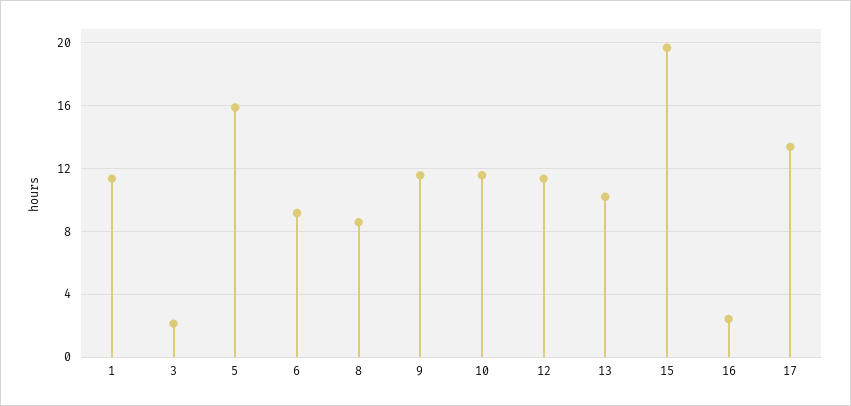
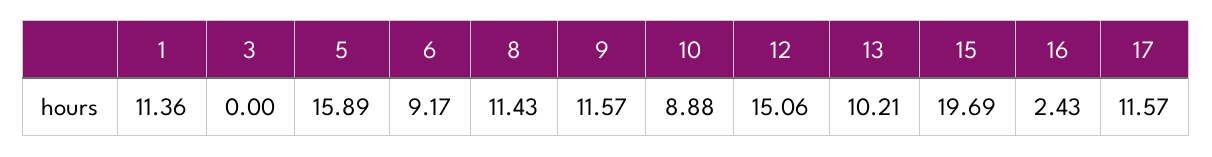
  {
    "1": 11.36,
-   "3": 2,
+   "3": 0,
    "5": 15.89,
    "6": 9.17,
-   "8": 8.5,
+   "8": 11.43,
    "9": 11.57,
-   "10": 11.5,
+   "10": 8.88,
-   "12": 11.5,
+   "12": 15.06,
    "13": 10.21,
    "15": 19.69,
    "16": 2.43,
-   "17": 13.5
+   "17": 11.57
  }

